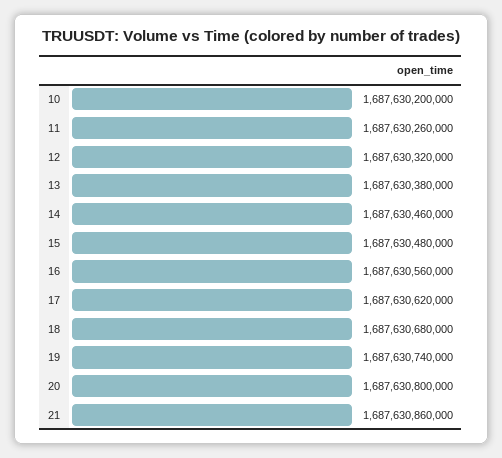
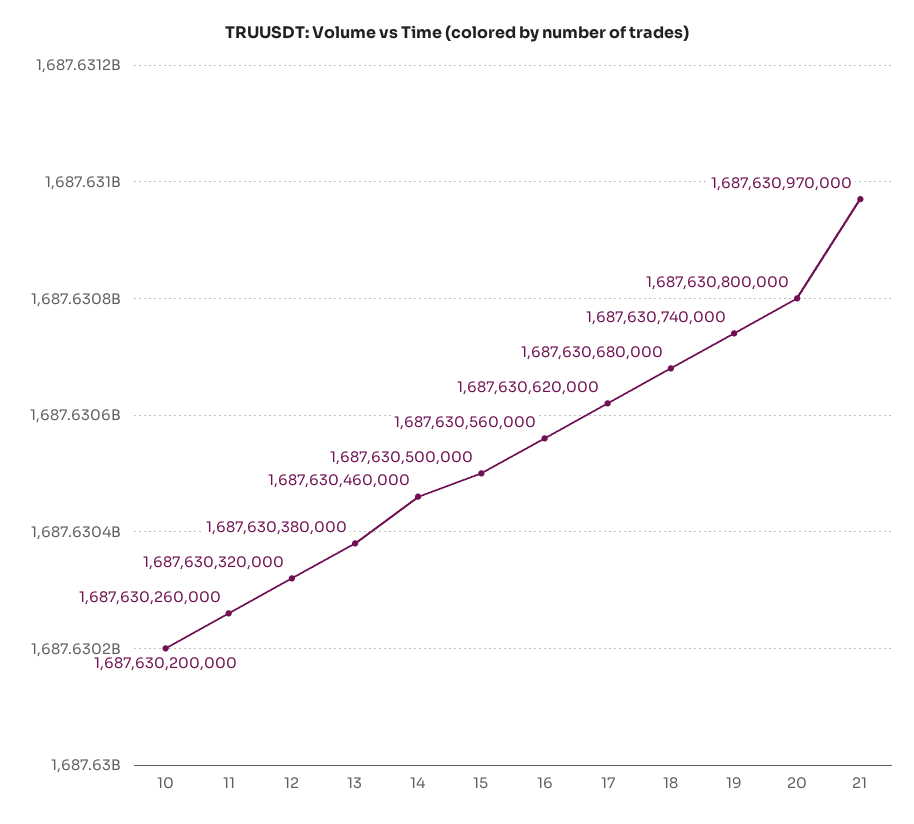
  {
    "10": 1687630200000,
    "11": 1687630260000,
    "12": 1687630320000,
    "13": 1687630380000,
    "14": 1687630460000,
-   "15": 1687630480000,
+   "15": 1687630500000,
    "16": 1687630560000,
    "17": 1687630620000,
    "18": 1687630680000,
    "19": 1687630740000,
    "20": 1687630800000,
-   "21": 1687630860000
+   "21": 1687630970000
  }

